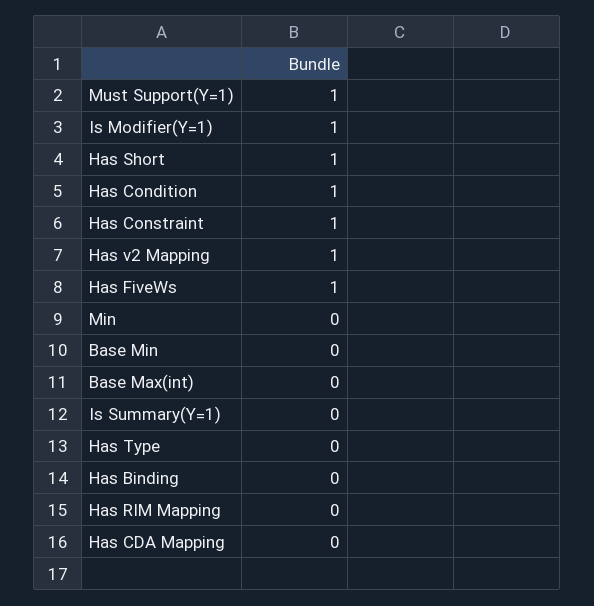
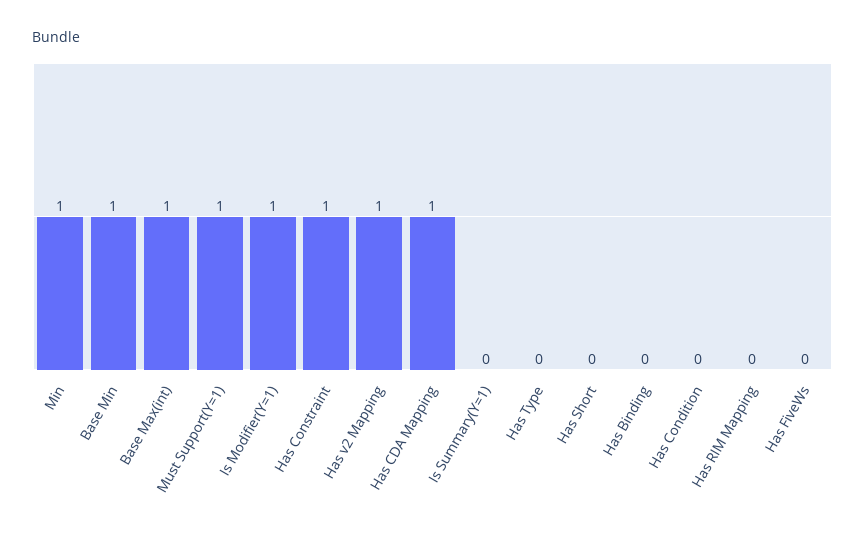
  {
    "Must Support(Y=1)": 1,
    "Is Modifier(Y=1)": 1,
-   "Has Short": 1,
+   "Has Short": 0,
-   "Has Condition": 1,
+   "Has Condition": 0,
    "Has Constraint": 1,
    "Has v2 Mapping": 1,
-   "Has FiveWs": 1,
+   "Has FiveWs": 0,
-   "Min": 0,
+   "Min": 1,
-   "Base Min": 0,
+   "Base Min": 1,
-   "Base Max(int)": 0,
+   "Base Max(int)": 1,
    "Is Summary(Y=1)": 0,
    "Has Type": 0,
    "Has Binding": 0,
    "Has RIM Mapping": 0,
-   "Has CDA Mapping": 0
+   "Has CDA Mapping": 1
  }

